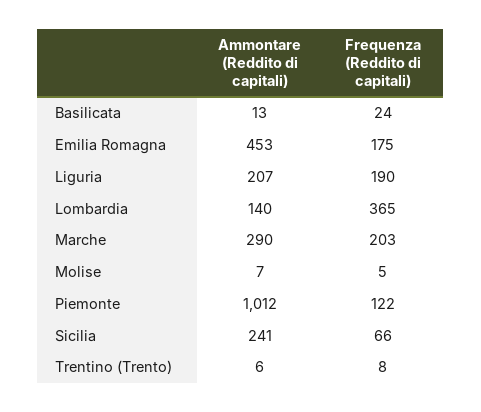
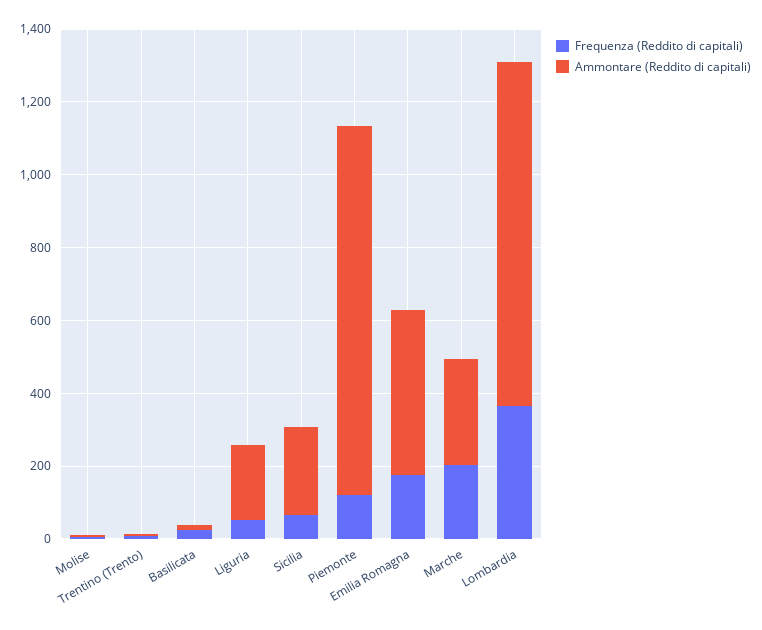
  {
    "Ammontare (Reddito di capitali)": {
      "Basilicata": 13,
      "Emilia Romagna": 453,
      "Liguria": 207,
-     "Lombardia": 140,
+     "Lombardia": 950,
      "Marche": 290,
      "Molise": 7,
      "Piemonte": 1012,
      "Sicilia": 241,
      "Trentino (Trento)": 6
    },
    "Frequenza (Reddito di capitali)": {
      "Basilicata": 24,
      "Emilia Romagna": 175,
-     "Liguria": 190,
+     "Liguria": 50,
      "Lombardia": 365,
      "Marche": 203,
      "Molise": 5,
      "Piemonte": 122,
      "Sicilia": 66,
      "Trentino (Trento)": 8
    }
  }

